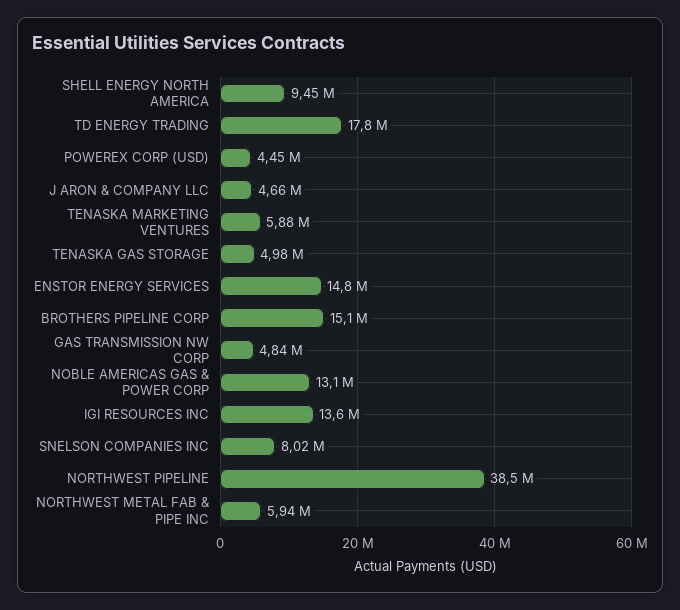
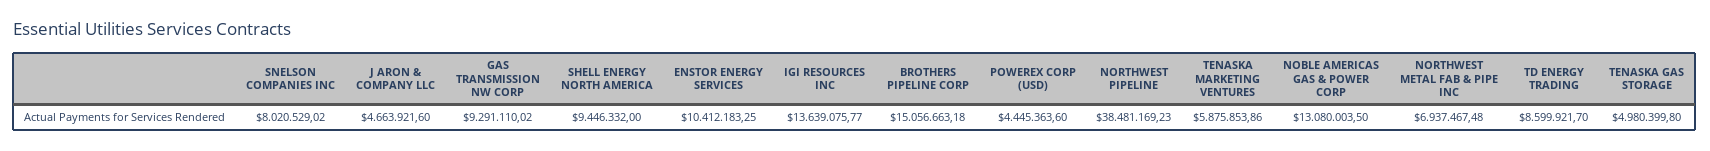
  {
    "SHELL ENERGY NORTH AMERICA": 9446332,
-   "TD ENERGY TRADING": 17800000,
+   "TD ENERGY TRADING": 8599921.7,
    "POWEREX CORP (USD)": 4445363.6,
    "J ARON & COMPANY LLC": 4663921.6,
    "TENASKA MARKETING VENTURES": 5875853.86,
    "TENASKA GAS STORAGE": 4980399.8,
-   "ENSTOR ENERGY SERVICES": 14800000,
+   "ENSTOR ENERGY SERVICES": 10412183.25,
    "BROTHERS PIPELINE CORP": 15056663.18,
-   "GAS TRANSMISSION NW CORP": 4840000,
+   "GAS TRANSMISSION NW CORP": 9291110.02,
    "NOBLE AMERICAS GAS & POWER CORP": 13080003.5,
    "IGI RESOURCES INC": 13639075.77,
    "SNELSON COMPANIES INC": 8020529.02,
    "NORTHWEST PIPELINE": 38481169.23,
-   "NORTHWEST METAL FAB & PIPE INC": 5940000
+   "NORTHWEST METAL FAB & PIPE INC": 6937467.48
  }

